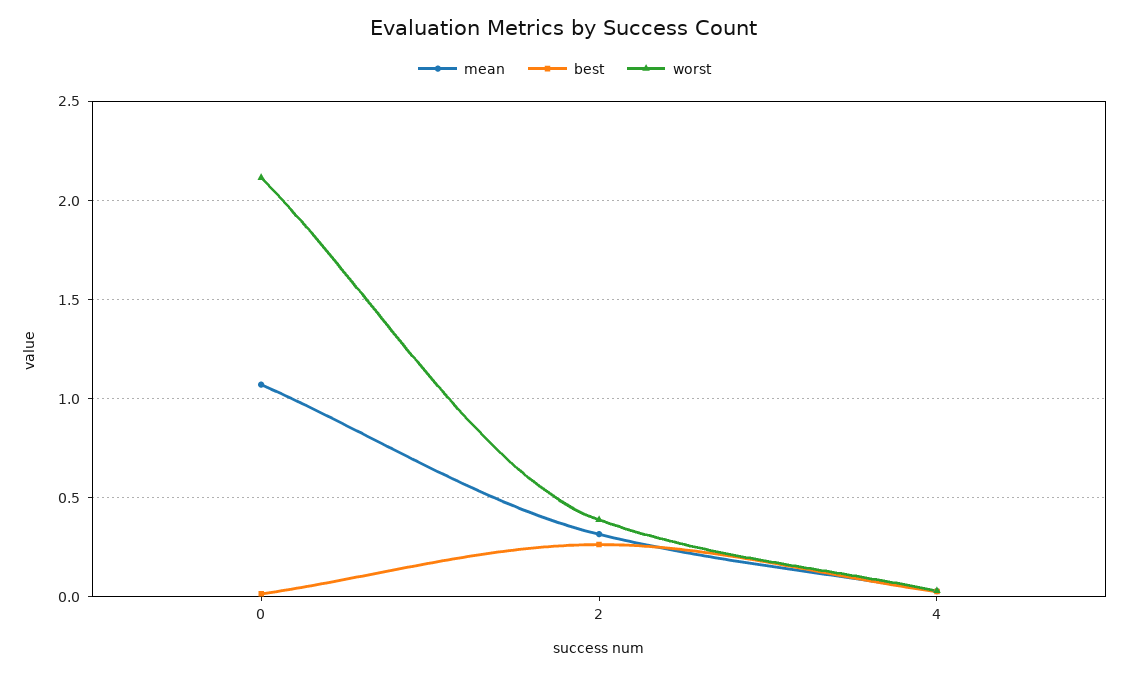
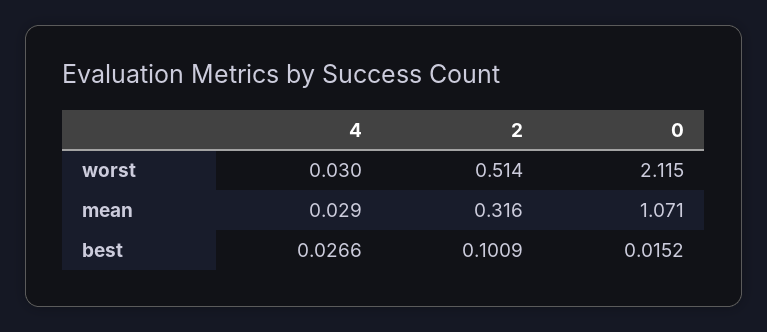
  {
    "mean": {
      "0": 1.071,
      "2": 0.316,
      "4": 0.029
    },
    "best": {
      "0": 0.0152,
-     "2": 0.25,
+     "2": 0.1009,
      "4": 0.0266
    },
    "worst": {
      "0": 2.115,
-     "2": 0.4,
+     "2": 0.514,
      "4": 0.03
    }
  }

